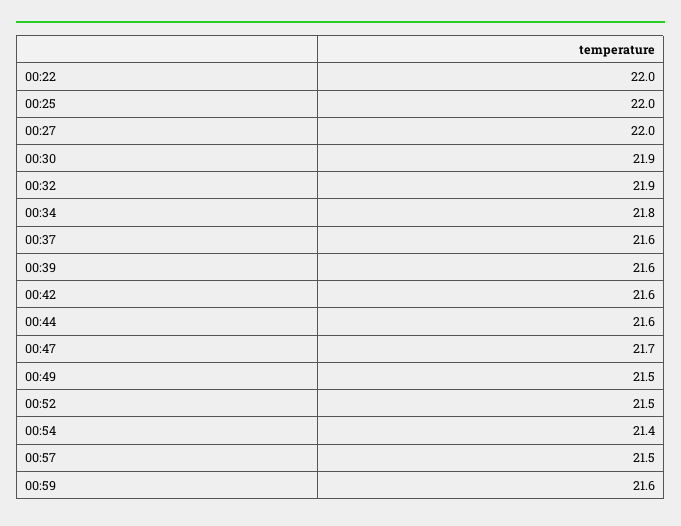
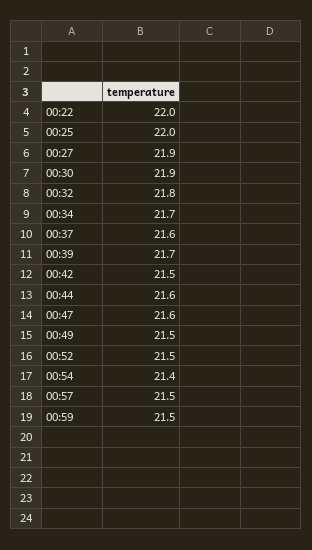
  {
    "00:22": 22,
    "00:25": 22,
-   "00:27": 22,
+   "00:27": 21.9,
    "00:30": 21.9,
-   "00:32": 21.9,
+   "00:32": 21.8,
-   "00:34": 21.8,
+   "00:34": 21.7,
    "00:37": 21.6,
-   "00:39": 21.6,
+   "00:39": 21.7,
-   "00:42": 21.6,
+   "00:42": 21.5,
    "00:44": 21.6,
-   "00:47": 21.7,
+   "00:47": 21.6,
    "00:49": 21.5,
    "00:52": 21.5,
    "00:54": 21.4,
    "00:57": 21.5,
-   "00:59": 21.6
+   "00:59": 21.5
  }

